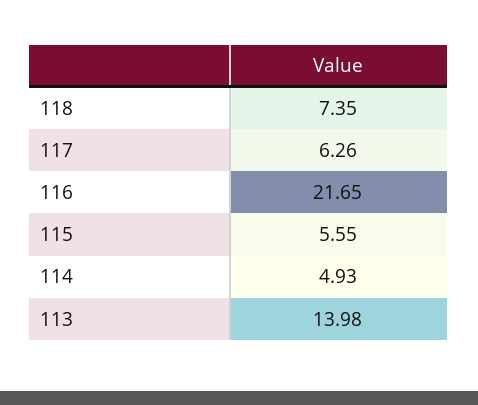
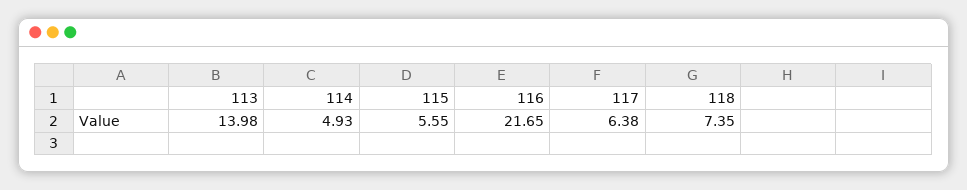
  {
    "118": 7.35,
-   "117": 6.26,
+   "117": 6.38,
    "116": 21.65,
    "115": 5.55,
    "114": 4.93,
    "113": 13.98
  }

